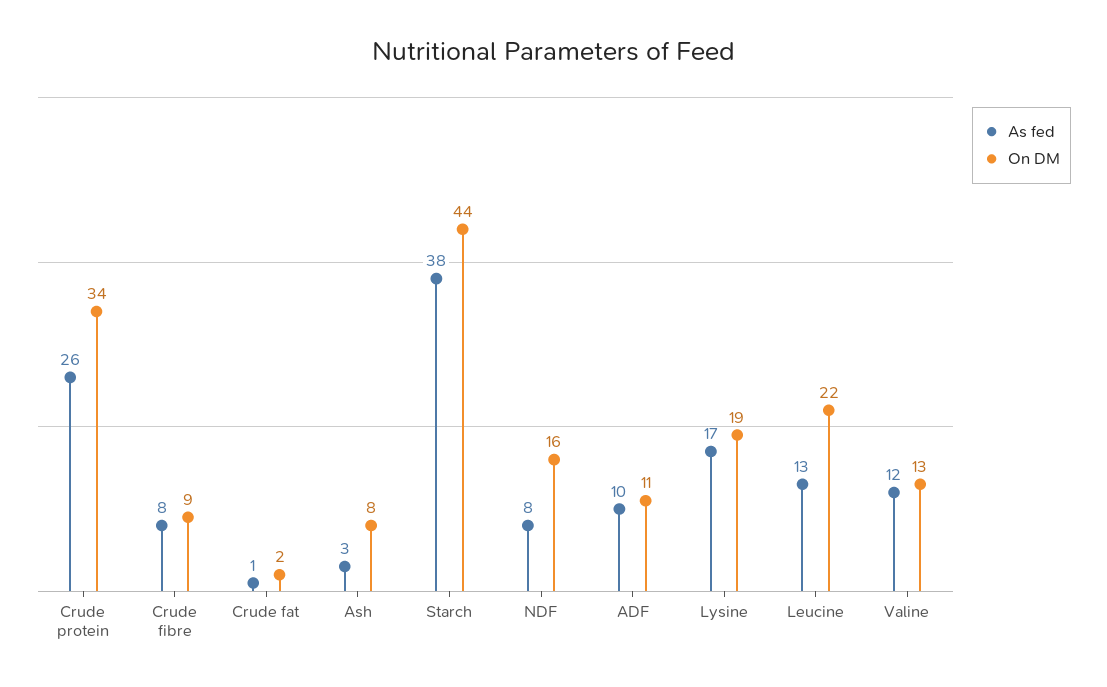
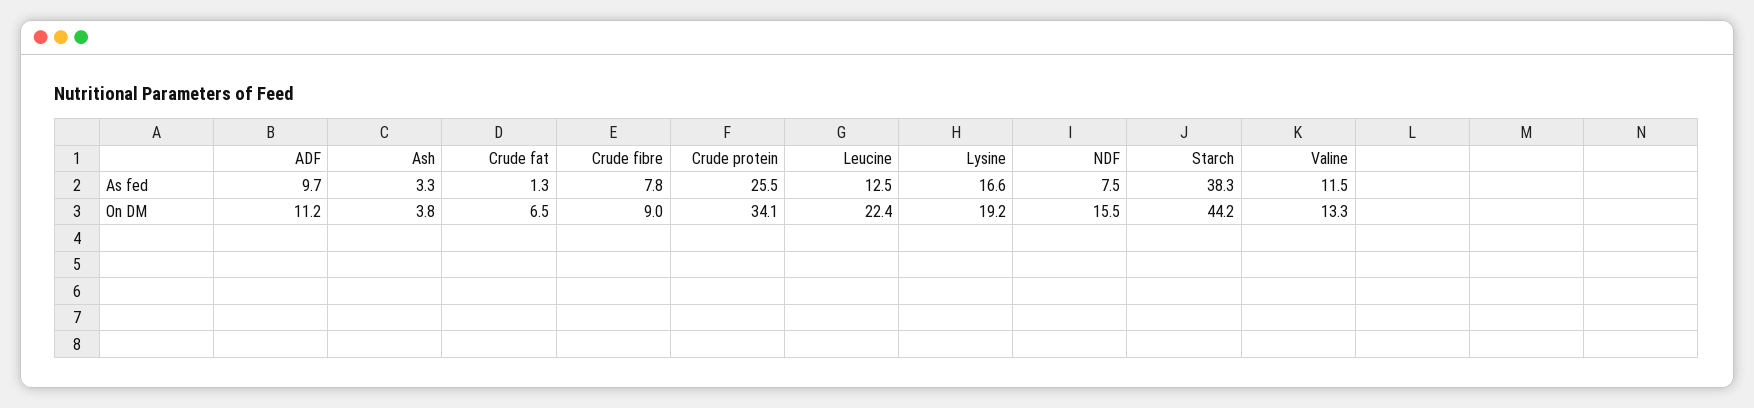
  {
    "As fed": {
      "Crude protein": 25.5,
      "Crude fibre": 7.8,
      "Crude fat": 1.3,
      "Ash": 3.3,
      "Starch": 38.3,
      "NDF": 7.5,
      "ADF": 9.7,
      "Lysine": 16.6,
      "Leucine": 12.5,
      "Valine": 11.5
    },
    "On DM": {
      "Crude protein": 34.1,
      "Crude fibre": 9,
-     "Crude fat": 2,
+     "Crude fat": 6.5,
-     "Ash": 8,
+     "Ash": 3.8,
      "Starch": 44.2,
      "NDF": 15.5,
      "ADF": 11.2,
      "Lysine": 19.2,
      "Leucine": 22.4,
      "Valine": 13.3
    }
  }

